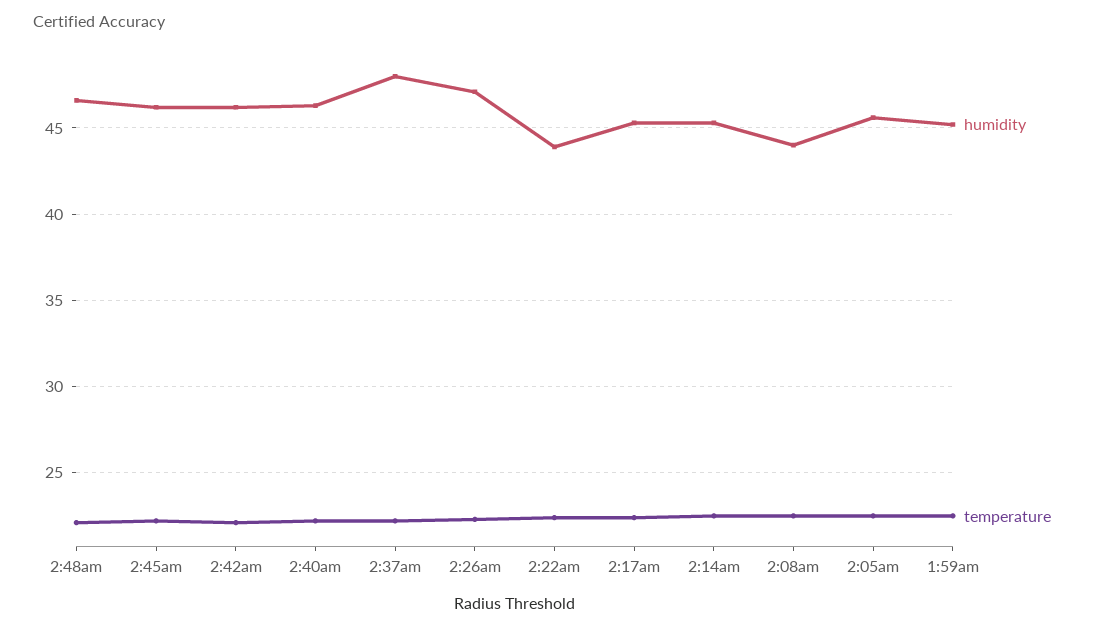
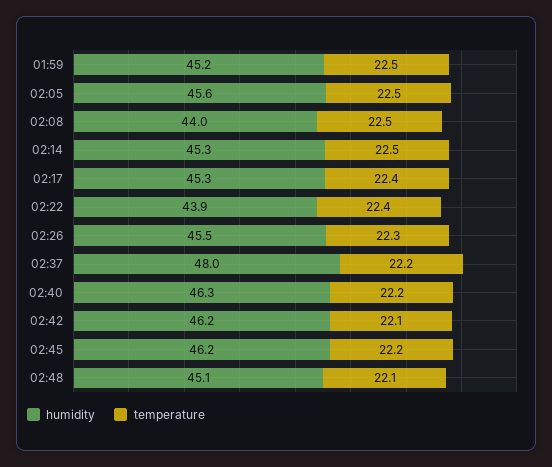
  {
    "humidity": {
-     "2:48am": 46.5,
+     "2:48am": 45.1,
      "2:45am": 46.2,
      "2:42am": 46.2,
      "2:40am": 46.3,
      "2:37am": 48,
-     "2:26am": 47,
+     "2:26am": 45.5,
      "2:22am": 43.9,
      "2:17am": 45.3,
      "2:14am": 45.3,
      "2:08am": 44,
      "2:05am": 45.6,
      "1:59am": 45.2
    },
    "temperature": {
      "2:48am": 22.1,
      "2:45am": 22.2,
      "2:42am": 22.1,
      "2:40am": 22.2,
      "2:37am": 22.2,
      "2:26am": 22.3,
      "2:22am": 22.4,
      "2:17am": 22.4,
      "2:14am": 22.5,
      "2:08am": 22.5,
      "2:05am": 22.5,
      "1:59am": 22.5
    }
  }

